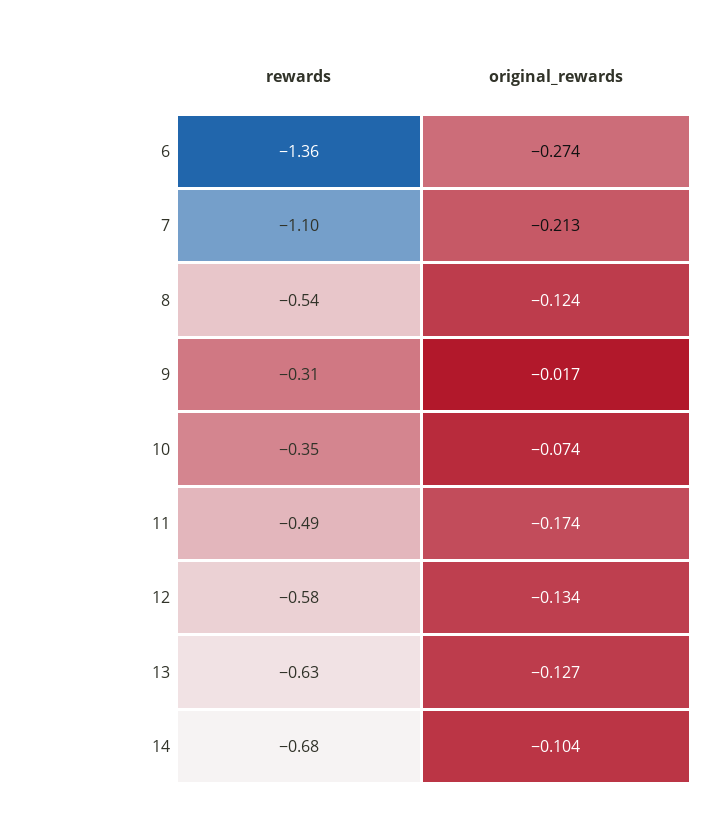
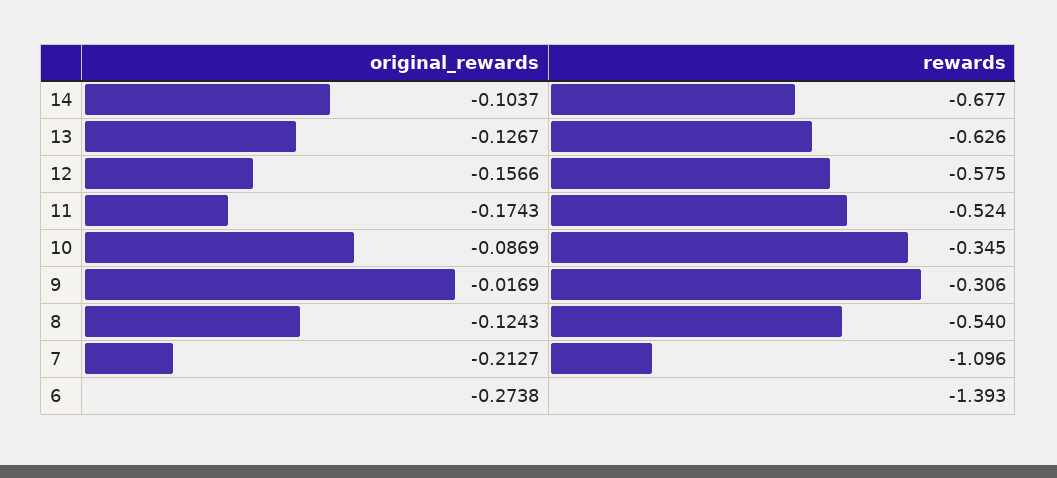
  {
    "rewards": {
-     "6": -1.36,
+     "6": -1.393,
      "7": -1.096,
      "8": -0.54,
      "9": -0.306,
      "10": -0.345,
-     "11": -0.49,
+     "11": -0.524,
      "12": -0.575,
      "13": -0.626,
      "14": -0.677
    },
    "original_rewards": {
      "6": -0.2738,
      "7": -0.2127,
      "8": -0.1243,
      "9": -0.0169,
-     "10": -0.074,
+     "10": -0.0869,
      "11": -0.1743,
-     "12": -0.134,
+     "12": -0.1566,
      "13": -0.1267,
      "14": -0.1037
    }
  }

